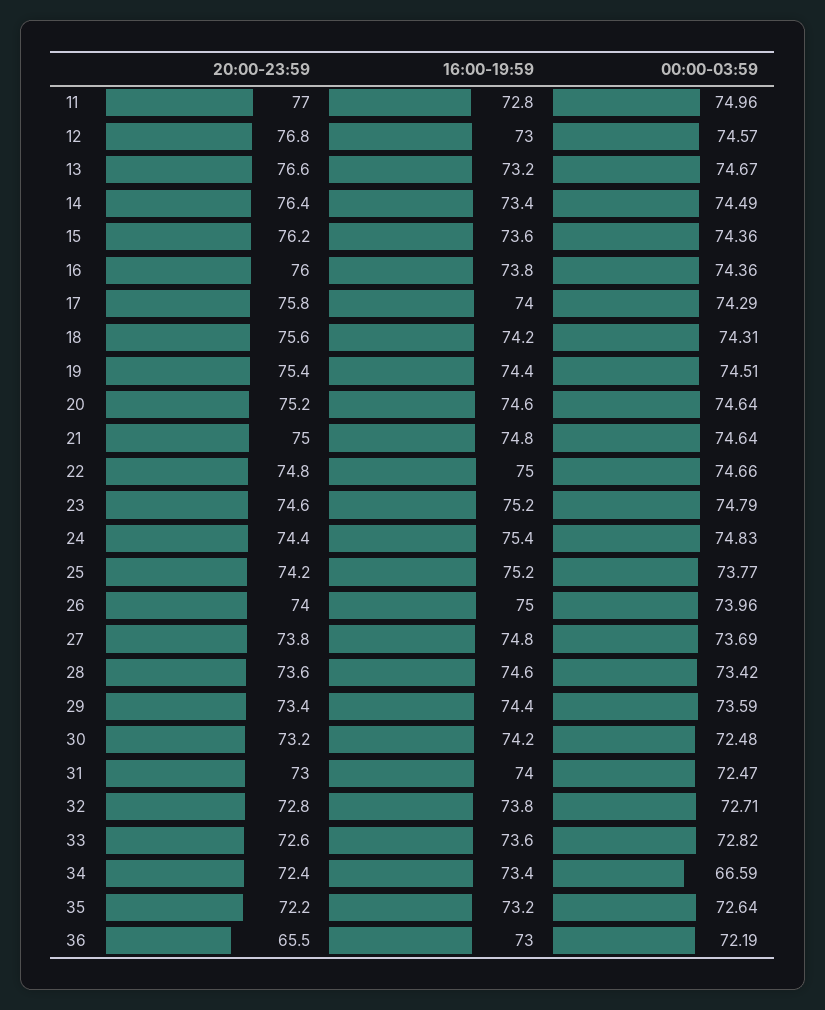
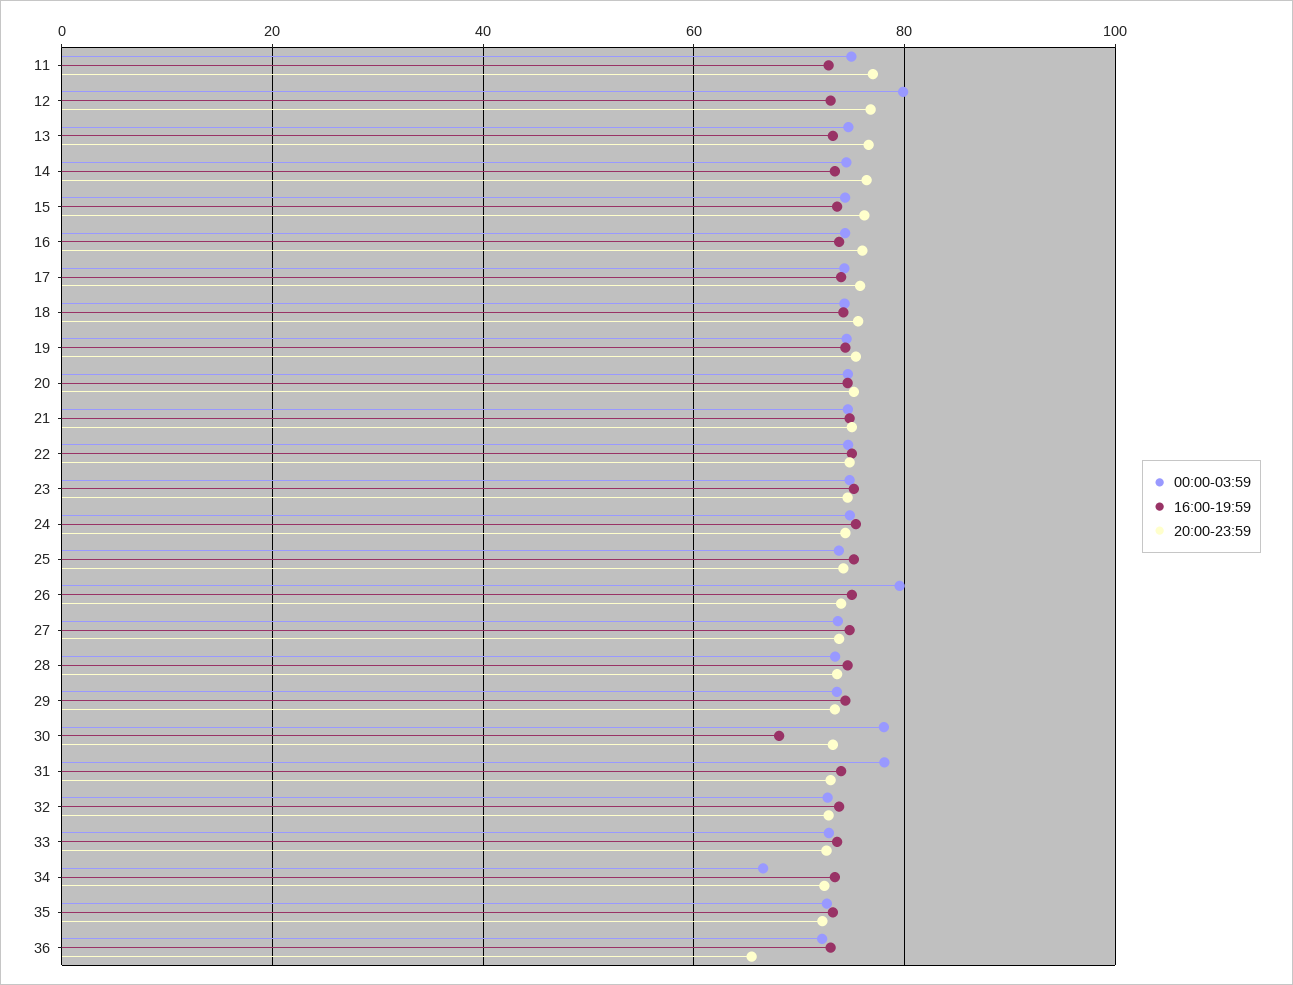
  {
    "20:00-23:59": {
      "11": 77,
      "12": 76.8,
      "13": 76.6,
      "14": 76.4,
      "15": 76.2,
      "16": 76,
      "17": 75.8,
      "18": 75.6,
      "19": 75.4,
      "20": 75.2,
      "21": 75,
      "22": 74.8,
      "23": 74.6,
      "24": 74.4,
      "25": 74.2,
      "26": 74,
      "27": 73.8,
      "28": 73.6,
      "29": 73.4,
      "30": 73.2,
      "31": 73,
      "32": 72.8,
      "33": 72.6,
      "34": 72.4,
      "35": 72.2,
      "36": 65.5
    },
    "16:00-19:59": {
      "11": 72.8,
      "12": 73,
      "13": 73.2,
      "14": 73.4,
      "15": 73.6,
      "16": 73.8,
      "17": 74,
      "18": 74.2,
      "19": 74.4,
      "20": 74.6,
      "21": 74.8,
      "22": 75,
      "23": 75.2,
      "24": 75.4,
      "25": 75.2,
      "26": 75,
      "27": 74.8,
      "28": 74.6,
      "29": 74.4,
-     "30": 74.2,
+     "30": 68,
      "31": 74,
      "32": 73.8,
      "33": 73.6,
      "34": 73.4,
      "35": 73.2,
      "36": 73
    },
    "00:00-03:59": {
      "11": 74.96,
-     "12": 74.57,
+     "12": 80,
      "13": 74.67,
      "14": 74.49,
      "15": 74.36,
      "16": 74.36,
      "17": 74.29,
      "18": 74.31,
      "19": 74.51,
      "20": 74.64,
      "21": 74.64,
      "22": 74.66,
      "23": 74.79,
      "24": 74.83,
      "25": 73.77,
-     "26": 73.96,
+     "26": 80,
      "27": 73.69,
      "28": 73.42,
      "29": 73.59,
-     "30": 72.48,
+     "30": 78,
-     "31": 72.47,
+     "31": 78,
      "32": 72.71,
      "33": 72.82,
      "34": 66.59,
      "35": 72.64,
      "36": 72.19
    }
  }

